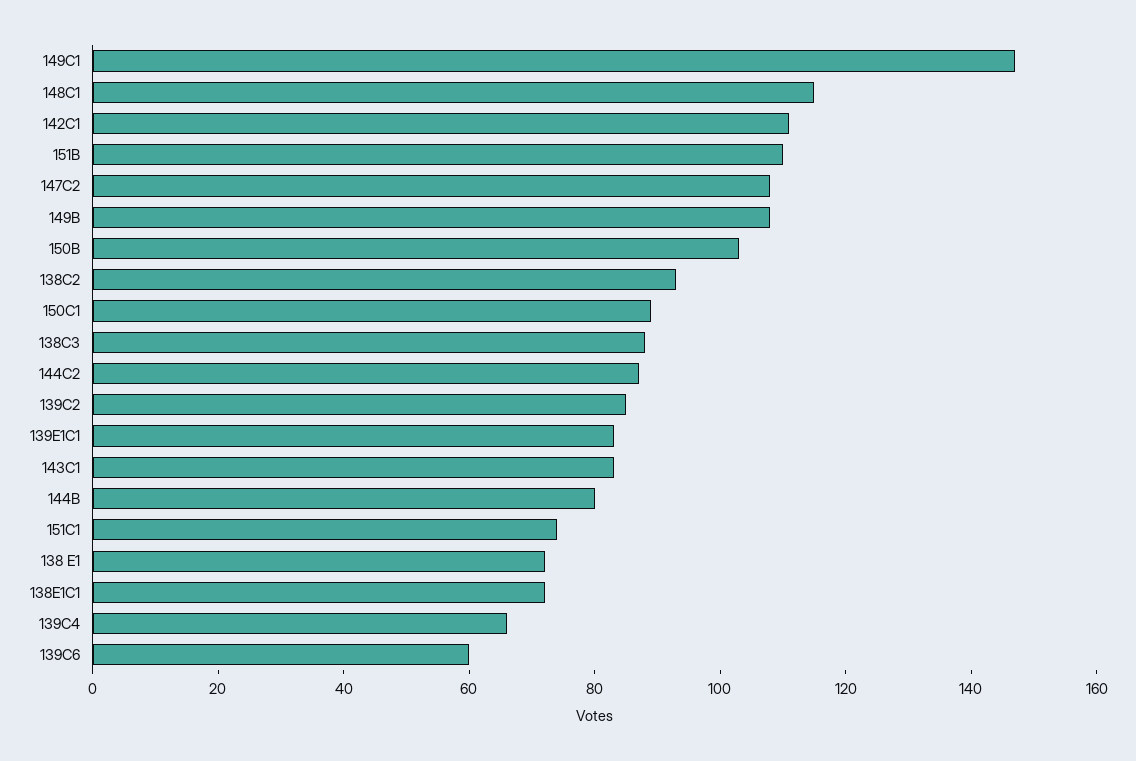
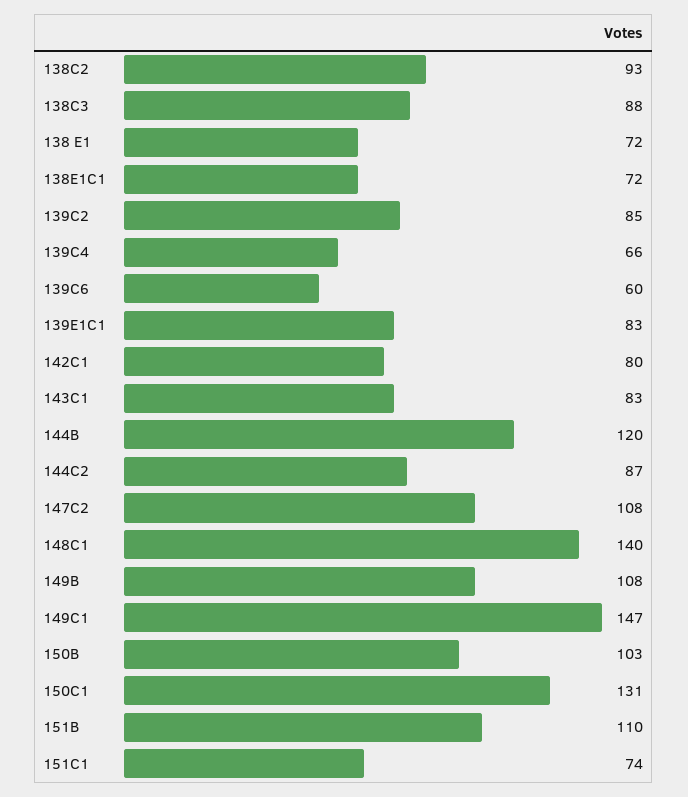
  {
    "149C1": 147,
-   "148C1": 115,
+   "148C1": 140,
-   "142C1": 110,
+   "142C1": 80,
    "151B": 110,
    "147C2": 108,
    "149B": 108,
    "150B": 103,
    "138C2": 93,
-   "150C1": 90,
+   "150C1": 131,
    "138C3": 88,
    "144C2": 87,
    "139C2": 85,
    "139E1C1": 83,
    "143C1": 83,
-   "144B": 80,
+   "144B": 120,
    "151C1": 74,
    "138 E1": 72,
    "138E1C1": 72,
    "139C4": 66,
    "139C6": 60
  }

